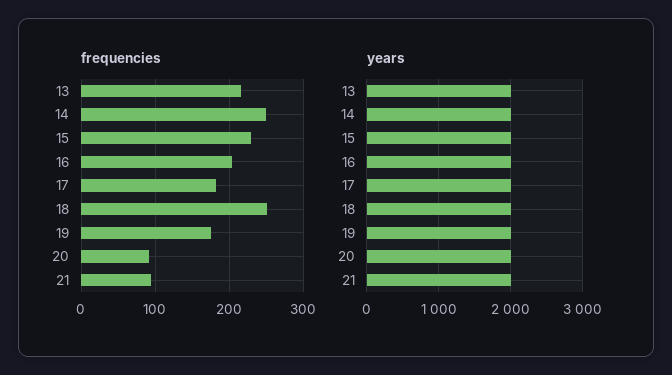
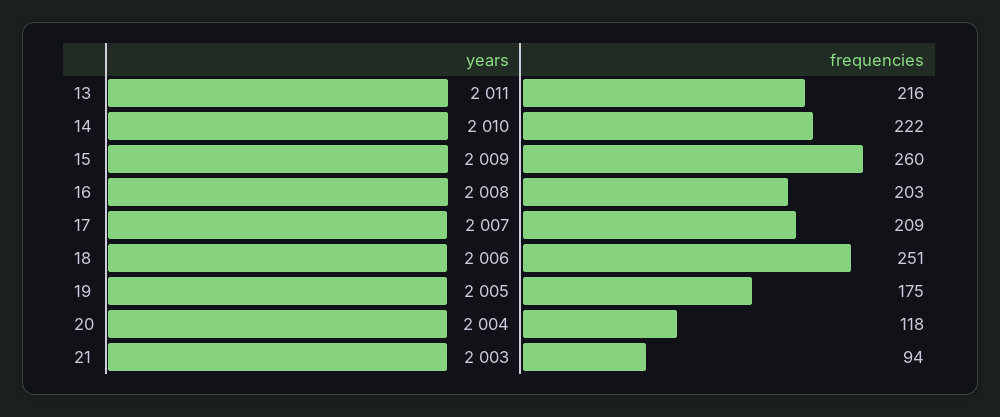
  {
    "frequencies": {
      "13": 216,
-     "14": 250,
+     "14": 222,
-     "15": 230,
+     "15": 260,
      "16": 203,
-     "17": 180,
+     "17": 209,
      "18": 251,
      "19": 175,
-     "20": 90,
+     "20": 118,
      "21": 94
    },
    "years": {
      "13": 2011,
      "14": 2010,
      "15": 2009,
      "16": 2008,
      "17": 2007,
      "18": 2006,
      "19": 2005,
      "20": 2004,
      "21": 2003
    }
  }

